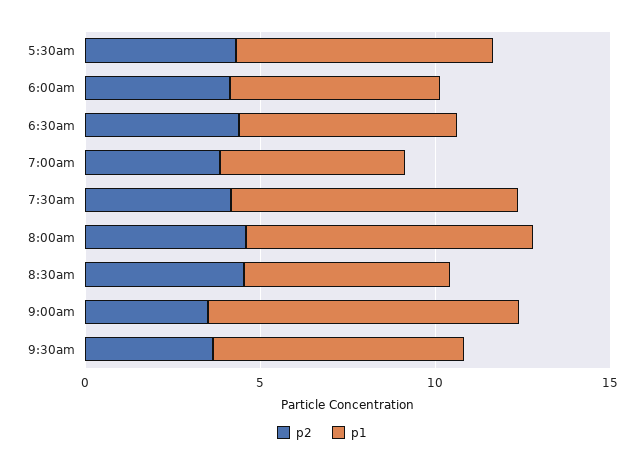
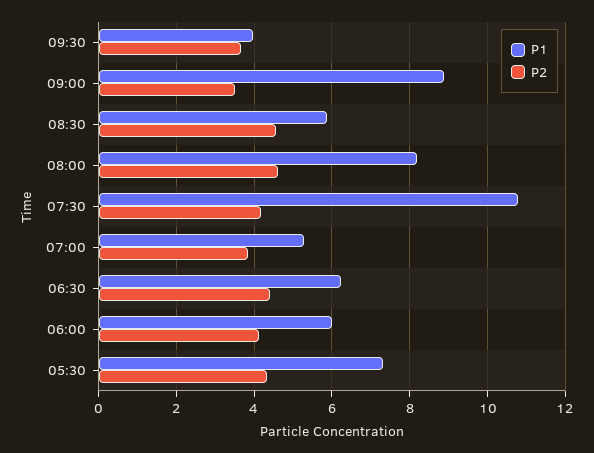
  {
    "p2": {
      "5:30am": 4.4,
      "6:00am": 4.2,
      "6:30am": 4.4,
      "7:00am": 3.8,
      "7:30am": 4.2,
      "8:00am": 4.6,
      "8:30am": 4.6,
      "9:00am": 3.6,
      "9:30am": 3.6
    },
    "p1": {
      "5:30am": 7.4,
      "6:00am": 6,
      "6:30am": 6.2,
      "7:00am": 5.2,
-     "7:30am": 8,
+     "7:30am": 10.8,
      "8:00am": 8.2,
      "8:30am": 5.8,
      "9:00am": 8.8,
-     "9:30am": 7
+     "9:30am": 4
    }
  }

